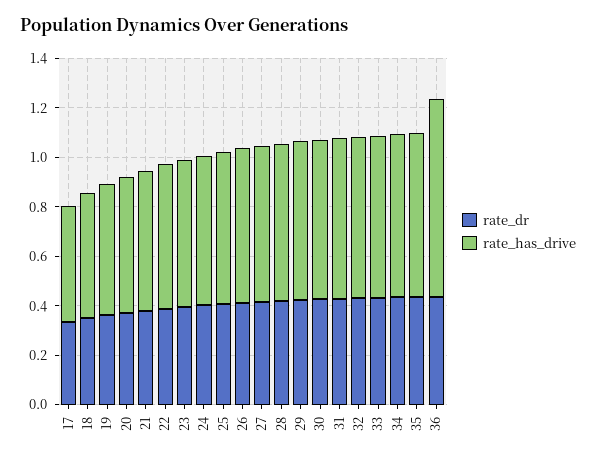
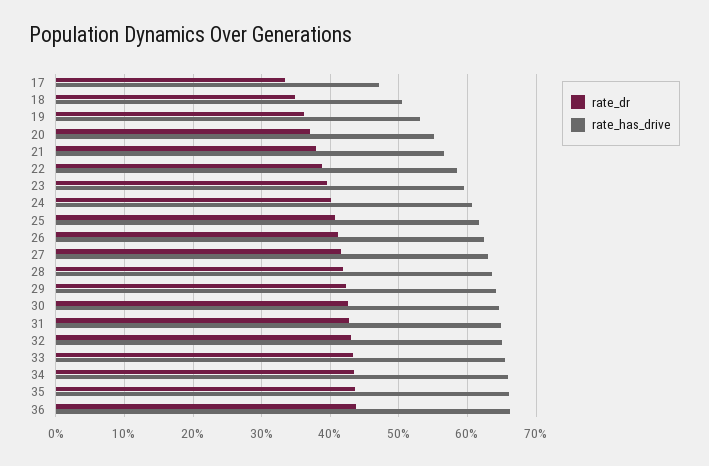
  {
    "rate_dr": {
      "17": 0.33,
      "18": 0.35,
      "19": 0.36,
      "20": 0.37,
      "21": 0.38,
      "22": 0.39,
      "23": 0.39,
      "24": 0.4,
      "25": 0.41,
      "26": 0.41,
      "27": 0.42,
      "28": 0.42,
      "29": 0.42,
      "30": 0.43,
      "31": 0.43,
      "32": 0.43,
      "33": 0.43,
      "34": 0.44,
      "35": 0.44,
      "36": 0.44
    },
    "rate_has_drive": {
      "17": 0.47,
      "18": 0.5,
      "19": 0.53,
      "20": 0.55,
      "21": 0.57,
      "22": 0.58,
      "23": 0.59,
      "24": 0.61,
      "25": 0.62,
      "26": 0.62,
      "27": 0.63,
      "28": 0.64,
      "29": 0.64,
      "30": 0.65,
      "31": 0.65,
      "32": 0.65,
      "33": 0.66,
      "34": 0.66,
      "35": 0.66,
-     "36": 0.8
+     "36": 0.66
    }
  }

